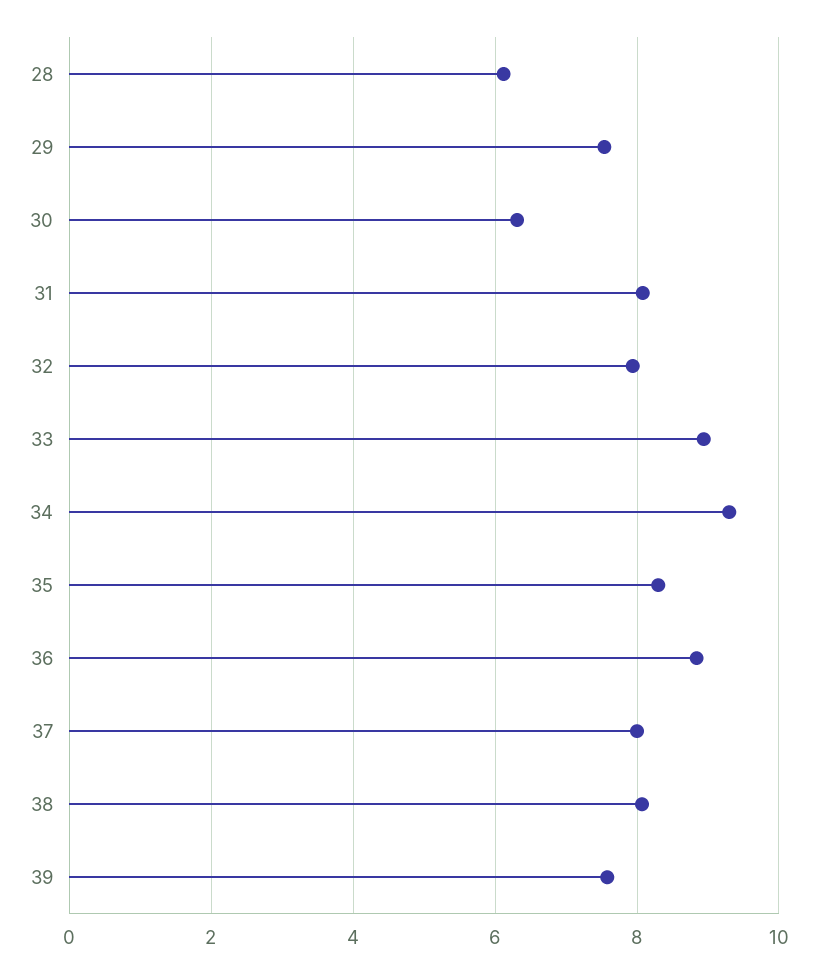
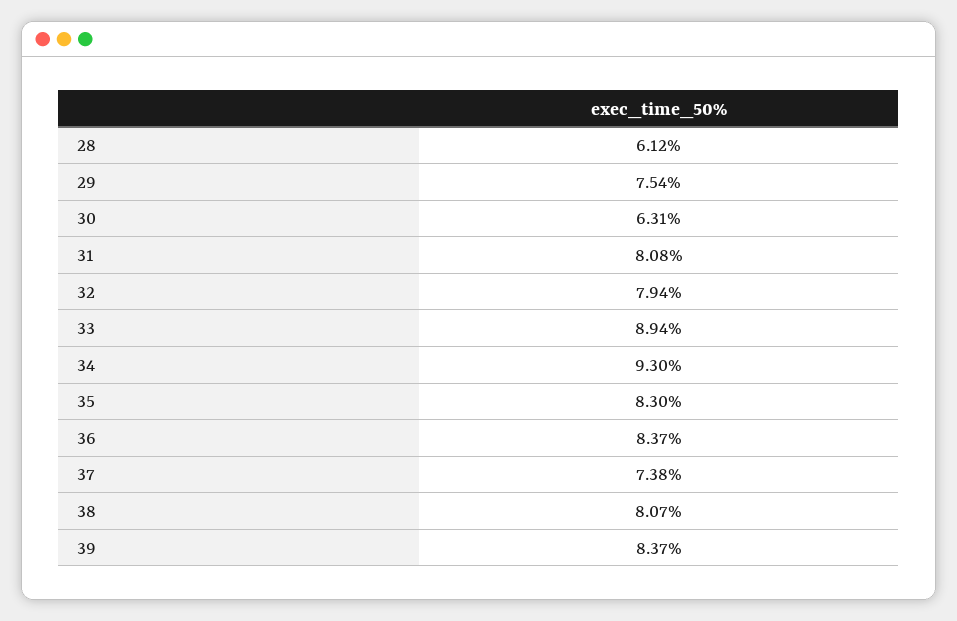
  {
    "28": 6.12,
    "29": 7.54,
    "30": 6.31,
    "31": 8.08,
    "32": 7.94,
    "33": 8.94,
    "34": 9.3,
    "35": 8.3,
-   "36": 8.8,
+   "36": 8.37,
-   "37": 8,
+   "37": 7.38,
    "38": 8.07,
-   "39": 7.6
+   "39": 8.37
  }

